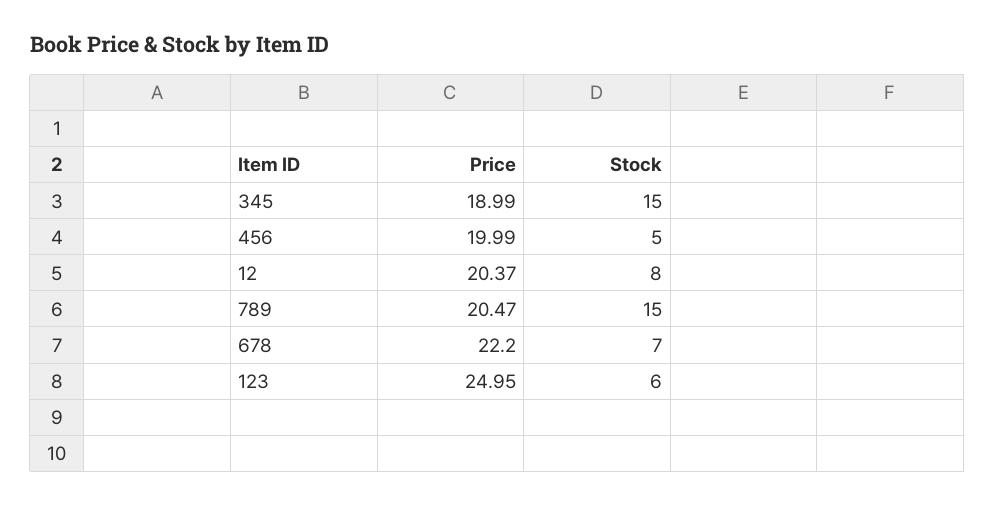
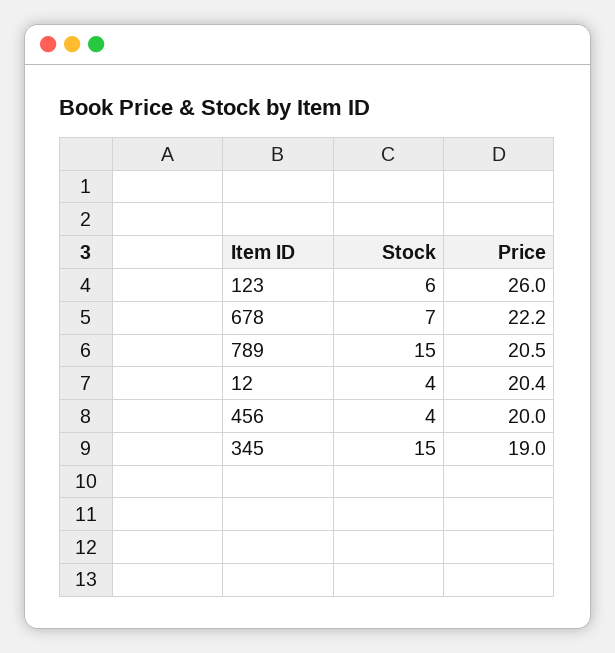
  {
    "Price": {
      "345": 18.99,
      "456": 19.99,
      "12": 20.37,
      "789": 20.47,
      "678": 22.2,
-     "123": 24.95
+     "123": 26
    },
    "Stock": {
      "345": 15,
-     "456": 5,
+     "456": 4,
-     "12": 8,
+     "12": 4,
      "789": 15,
      "678": 7,
      "123": 6
    }
  }

